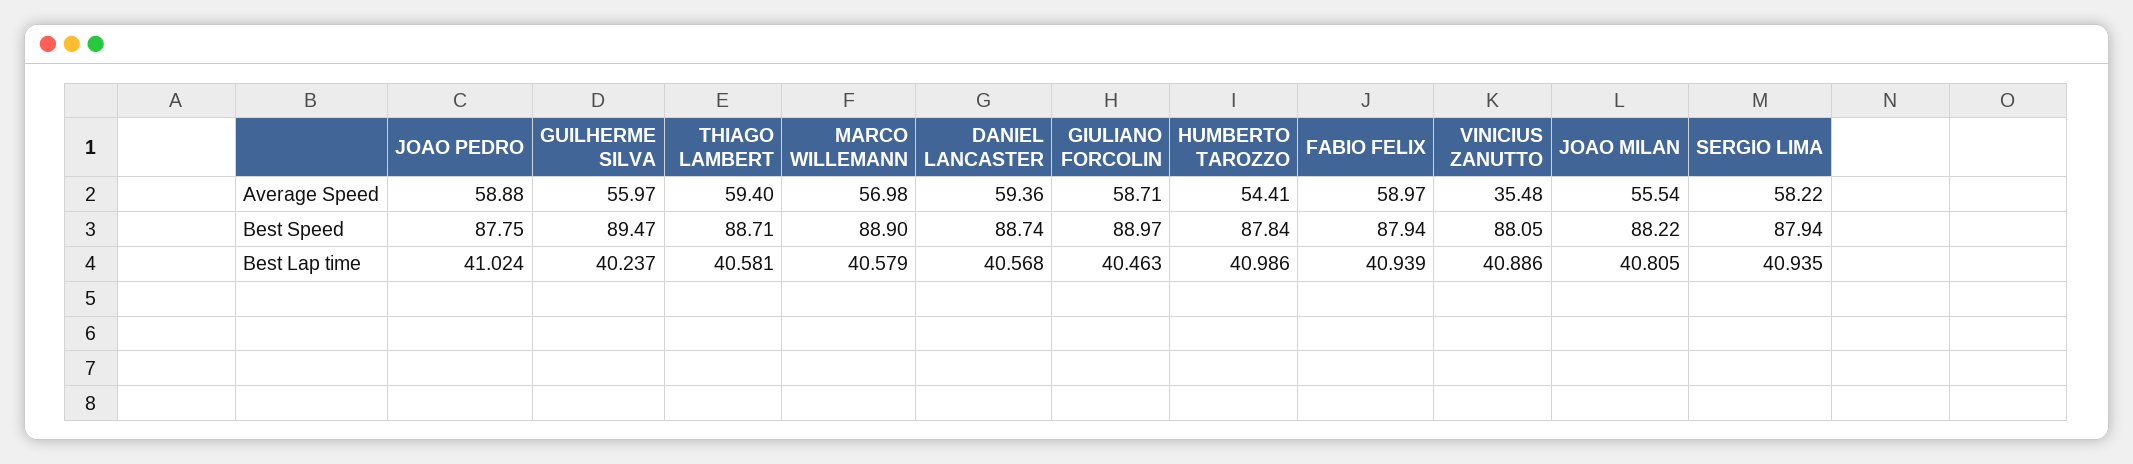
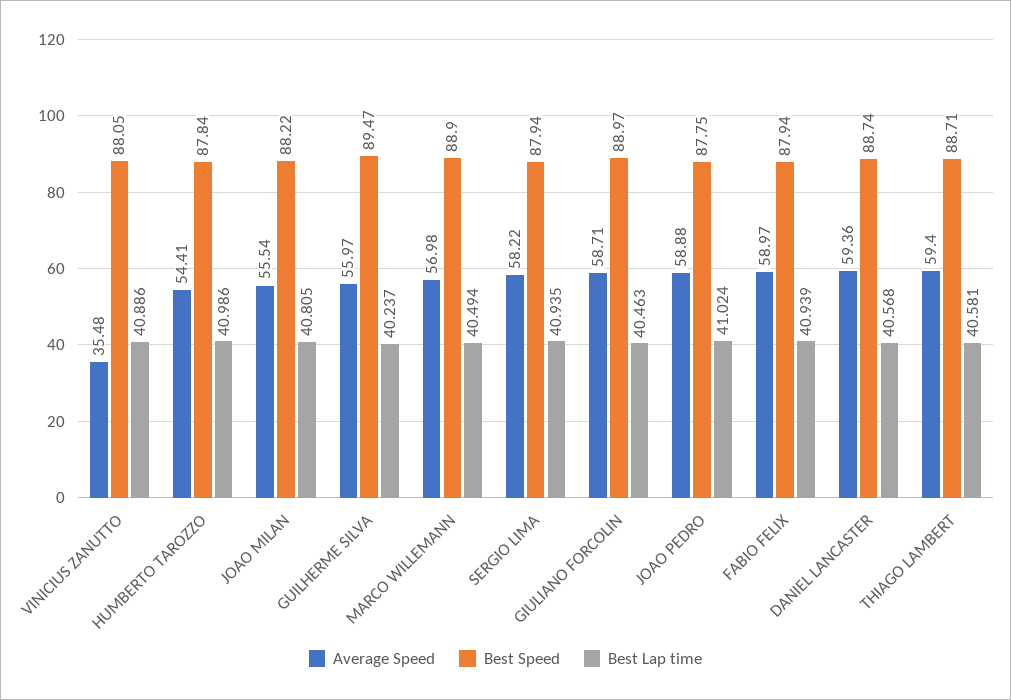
  {
    "Average Speed": {
      "JOAO PEDRO": 58.88,
      "GUILHERME SILVA": 55.97,
      "THIAGO LAMBERT": 59.4,
      "MARCO WILLEMANN": 56.98,
      "DANIEL LANCASTER": 59.36,
      "GIULIANO FORCOLIN": 58.71,
      "HUMBERTO TAROZZO": 54.41,
      "FABIO FELIX": 58.97,
      "VINICIUS ZANUTTO": 35.48,
      "JOAO MILAN": 55.54,
      "SERGIO LIMA": 58.22
    },
    "Best Speed": {
      "JOAO PEDRO": 87.75,
      "GUILHERME SILVA": 89.47,
      "THIAGO LAMBERT": 88.71,
      "MARCO WILLEMANN": 88.9,
      "DANIEL LANCASTER": 88.74,
      "GIULIANO FORCOLIN": 88.97,
      "HUMBERTO TAROZZO": 87.84,
      "FABIO FELIX": 87.94,
      "VINICIUS ZANUTTO": 88.05,
      "JOAO MILAN": 88.22,
      "SERGIO LIMA": 87.94
    },
    "Best Lap time": {
      "JOAO PEDRO": 41.024,
      "GUILHERME SILVA": 40.237,
      "THIAGO LAMBERT": 40.581,
-     "MARCO WILLEMANN": 40.579,
+     "MARCO WILLEMANN": 40.494,
      "DANIEL LANCASTER": 40.568,
      "GIULIANO FORCOLIN": 40.463,
      "HUMBERTO TAROZZO": 40.986,
      "FABIO FELIX": 40.939,
      "VINICIUS ZANUTTO": 40.886,
      "JOAO MILAN": 40.805,
      "SERGIO LIMA": 40.935
    }
  }

